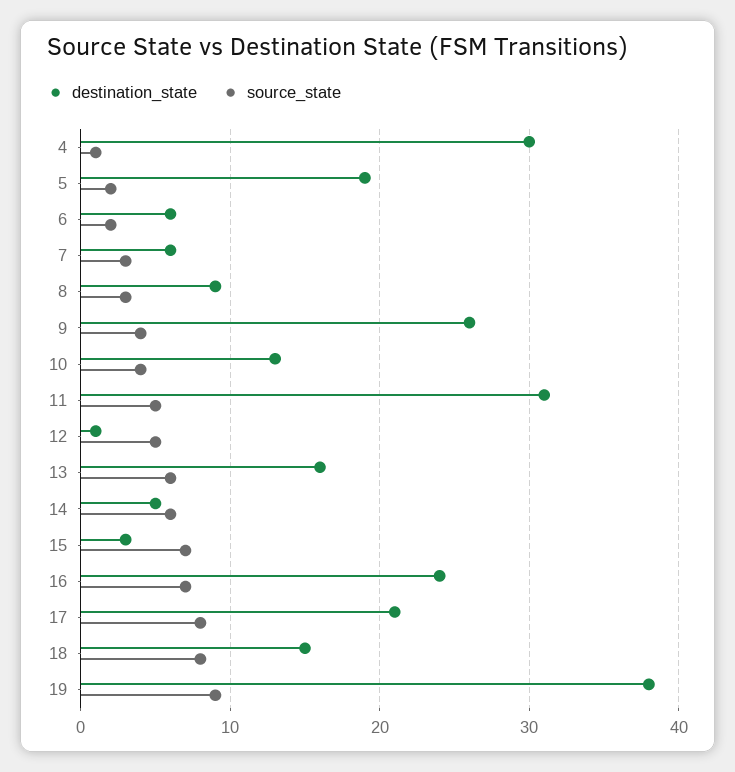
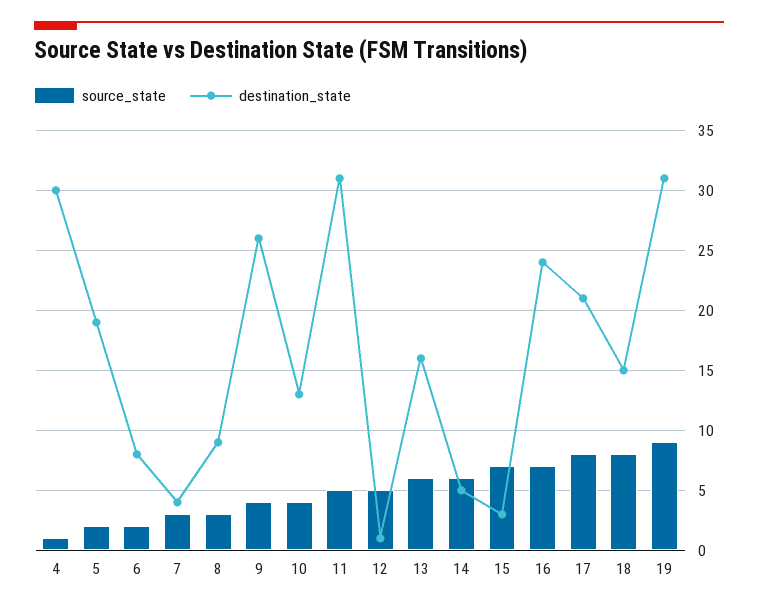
  {
    "destination_state": {
      "4": 30,
      "5": 19,
-     "6": 6,
+     "6": 8,
-     "7": 6,
+     "7": 4,
      "8": 9,
      "9": 26,
      "10": 13,
      "11": 31,
      "12": 1,
      "13": 16,
      "14": 5,
      "15": 3,
      "16": 24,
      "17": 21,
      "18": 15,
-     "19": 38
+     "19": 31
    },
    "source_state": {
      "4": 1,
      "5": 2,
      "6": 2,
      "7": 3,
      "8": 3,
      "9": 4,
      "10": 4,
      "11": 5,
      "12": 5,
      "13": 6,
      "14": 6,
      "15": 7,
      "16": 7,
      "17": 8,
      "18": 8,
      "19": 9
    }
  }

